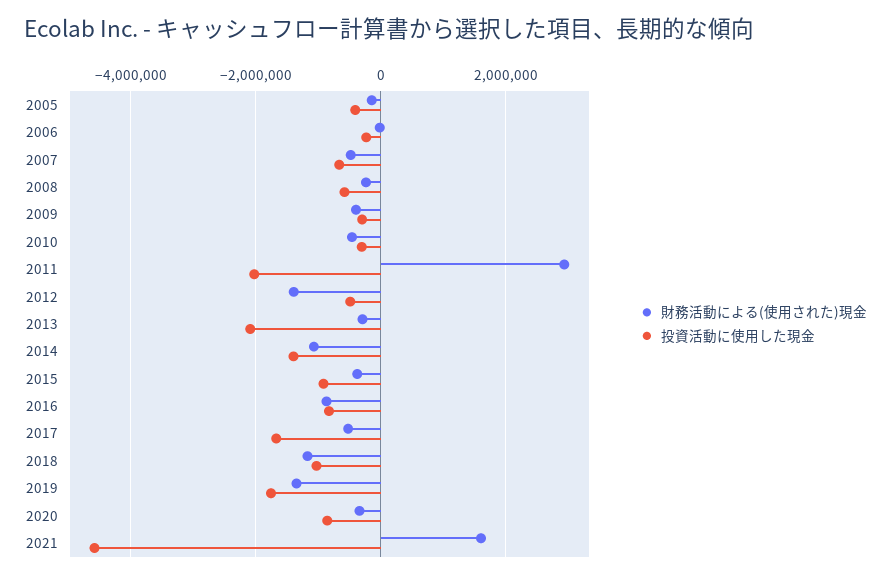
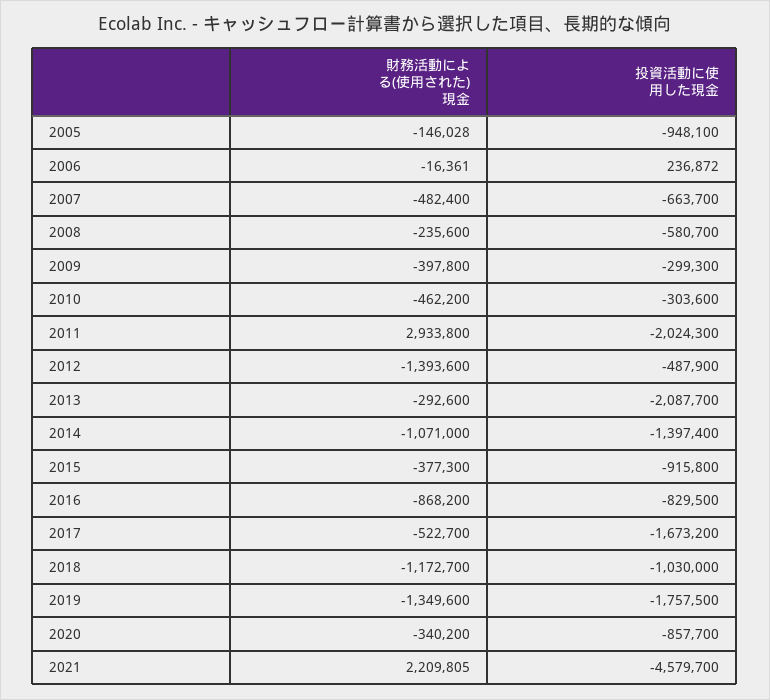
  {
    "財務活動による(使用された)現金": {
      "2005": -146028,
      "2006": -16361,
      "2007": -482400,
      "2008": -235600,
      "2009": -397800,
      "2010": -462200,
      "2011": 2933800,
      "2012": -1393600,
      "2013": -292600,
      "2014": -1071000,
      "2015": -377300,
      "2016": -868200,
      "2017": -522700,
      "2018": -1172700,
      "2019": -1349600,
      "2020": -340200,
-     "2021": 1600000
+     "2021": 2209805
    },
    "投資活動に使用した現金": {
-     "2005": -400000,
+     "2005": -948100,
-     "2006": -200000,
+     "2006": 236872,
      "2007": -663700,
      "2008": -580700,
      "2009": -299300,
      "2010": -303600,
      "2011": -2024300,
      "2012": -487900,
      "2013": -2087700,
      "2014": -1397400,
      "2015": -915800,
      "2016": -829500,
      "2017": -1673200,
      "2018": -1030000,
      "2019": -1757500,
      "2020": -857700,
      "2021": -4579700
    }
  }

